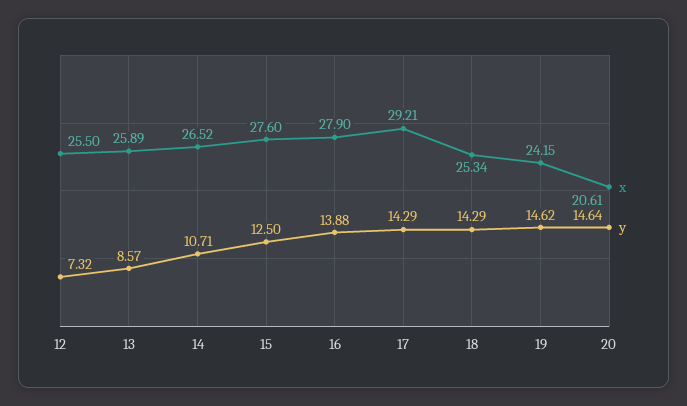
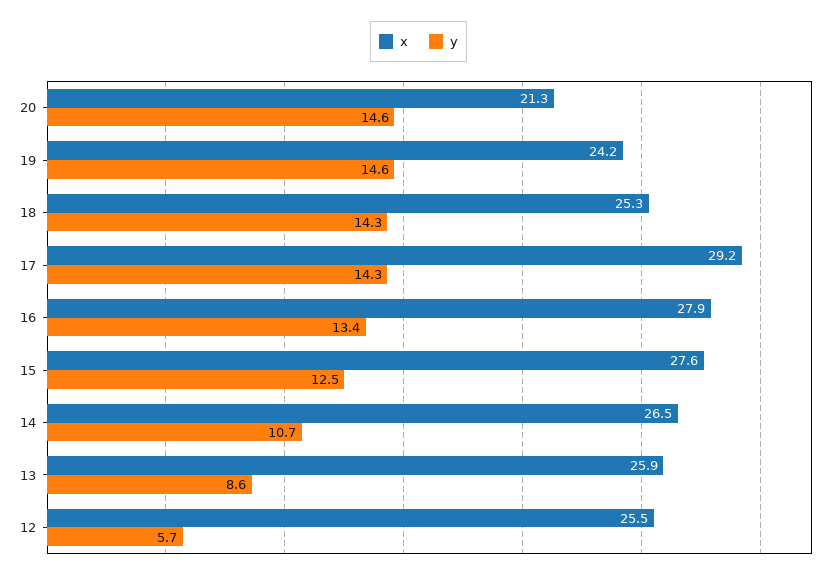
  {
    "x": {
      "12": 25.5,
      "13": 25.89,
      "14": 26.52,
      "15": 27.6,
      "16": 27.9,
      "17": 29.21,
      "18": 25.34,
      "19": 24.15,
-     "20": 20.61
+     "20": 21.3
    },
    "y": {
-     "12": 7.32,
+     "12": 5.7,
      "13": 8.57,
      "14": 10.71,
      "15": 12.5,
-     "16": 13.88,
+     "16": 13.4,
      "17": 14.29,
      "18": 14.29,
      "19": 14.62,
      "20": 14.64
    }
  }

